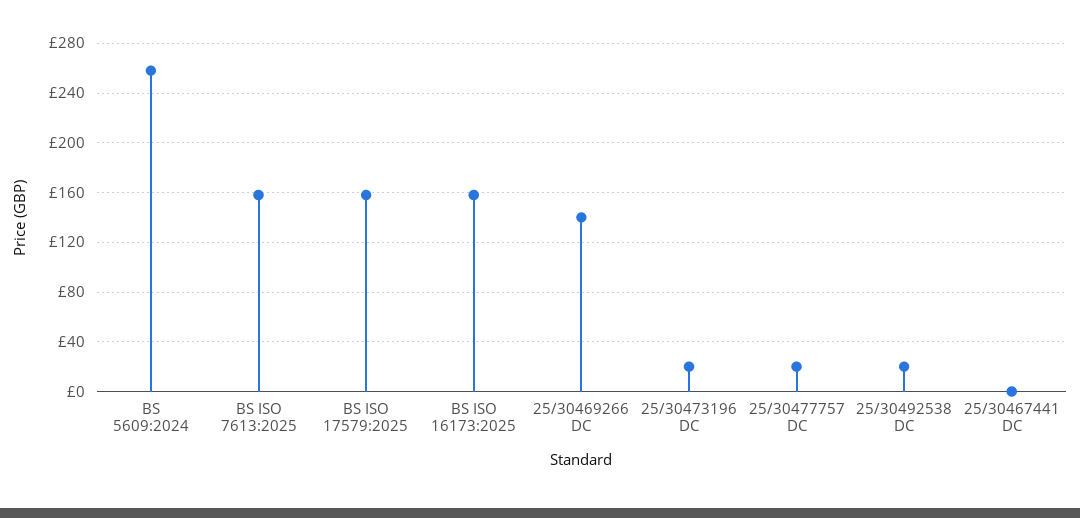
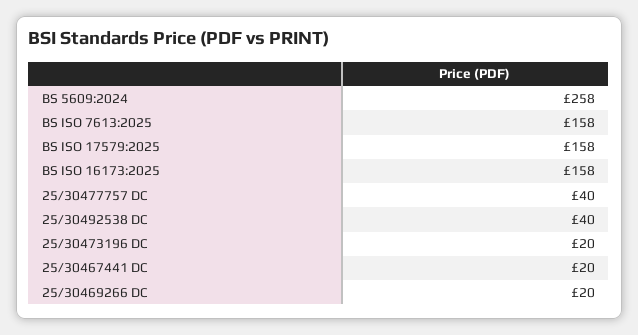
  {
    "BS 5609:2024": 258,
    "BS ISO 7613:2025": 158,
    "BS ISO 17579:2025": 158,
    "BS ISO 16173:2025": 158,
-   "25/30469266 DC": 140,
+   "25/30469266 DC": 20,
    "25/30473196 DC": 20,
-   "25/30477757 DC": 20,
+   "25/30477757 DC": 40,
-   "25/30492538 DC": 20,
+   "25/30492538 DC": 40,
-   "25/30467441 DC": 0
+   "25/30467441 DC": 20
  }

